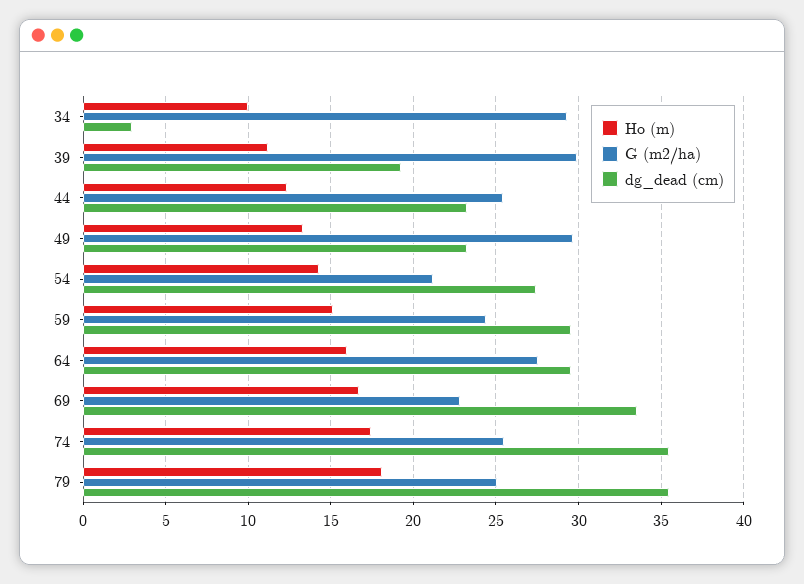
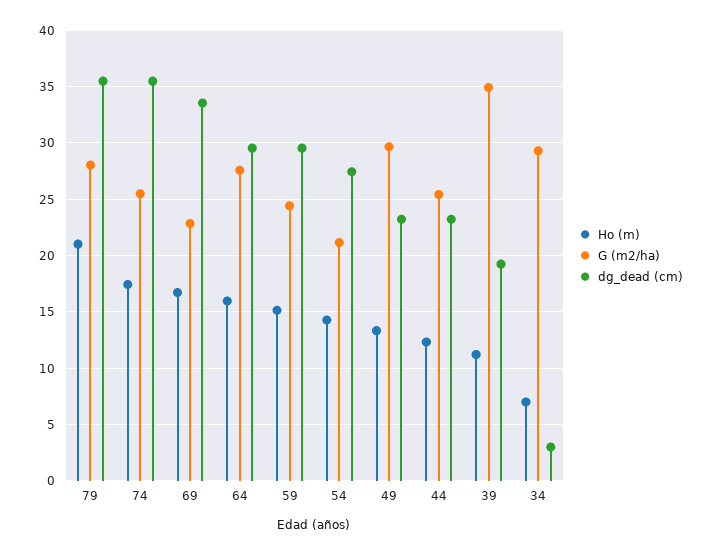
  {
    "Ho (m)": {
-     "34": 10,
+     "34": 7,
      "39": 11,
      "44": 12.5,
      "49": 13.5,
      "54": 14.5,
      "59": 15,
      "64": 16,
      "69": 16.5,
      "74": 17.5,
-     "79": 18
+     "79": 21
    },
    "G (m2/ha)": {
      "34": 29.5,
-     "39": 30,
+     "39": 35,
      "44": 25.5,
      "49": 29.5,
      "54": 21,
      "59": 24.5,
      "64": 27.5,
      "69": 23,
      "74": 25.5,
-     "79": 25
+     "79": 28
    },
    "dg_dead (cm)": {
      "34": 3,
      "39": 19,
      "44": 23,
      "49": 23,
      "54": 27.5,
      "59": 29.5,
      "64": 29.5,
      "69": 33.5,
      "74": 35.5,
      "79": 35.5
    }
  }

